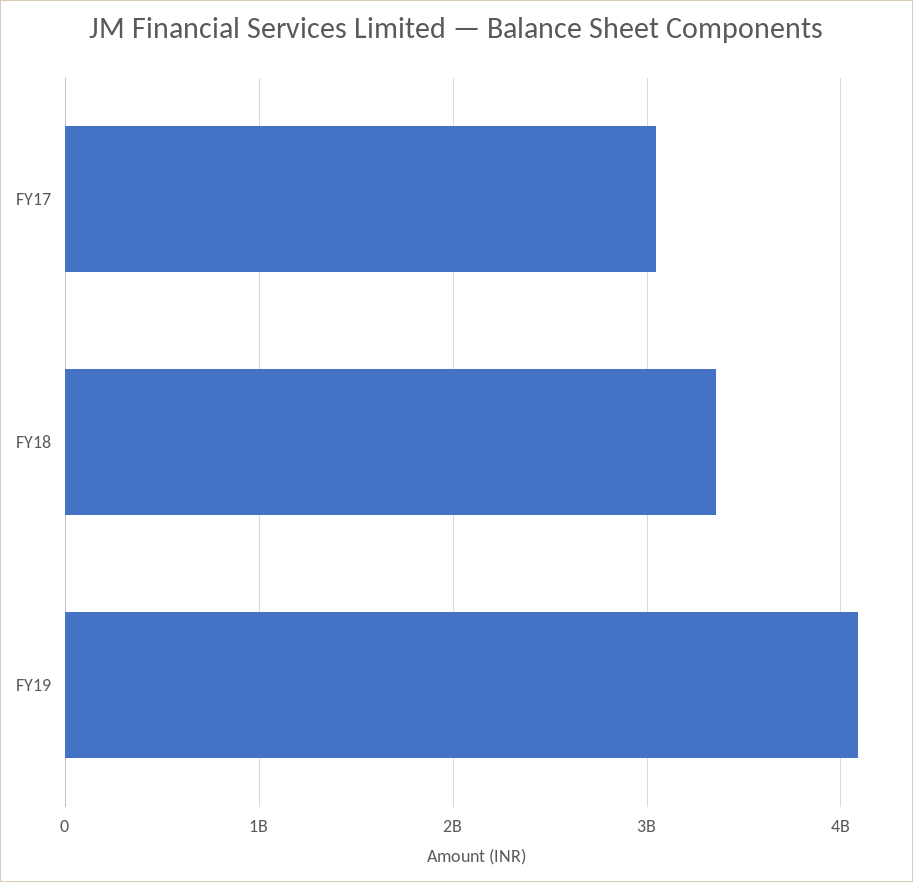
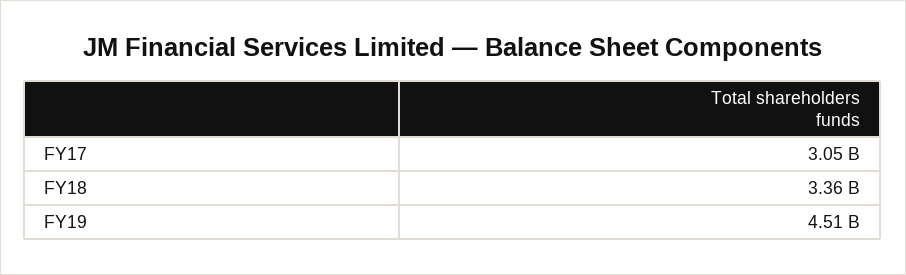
  {
    "FY17": 3050000000,
    "FY18": 3360000000,
-   "FY19": 4100000000
+   "FY19": 4510000000
  }

